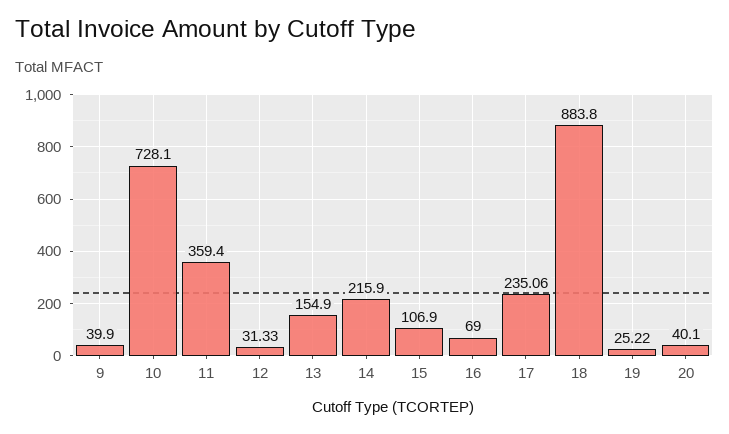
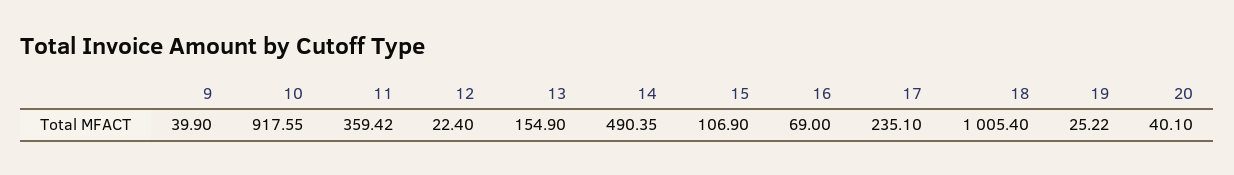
  {
    "9": 39.9,
-   "10": 728.1,
+   "10": 917.55,
-   "11": 359.4,
+   "11": 359.42,
-   "12": 31.33,
+   "12": 22.4,
    "13": 154.9,
-   "14": 215.9,
+   "14": 490.35,
    "15": 106.9,
    "16": 69,
-   "17": 235.06,
+   "17": 235.1,
-   "18": 883.8,
+   "18": 1005.4,
    "19": 25.22,
    "20": 40.1
  }

